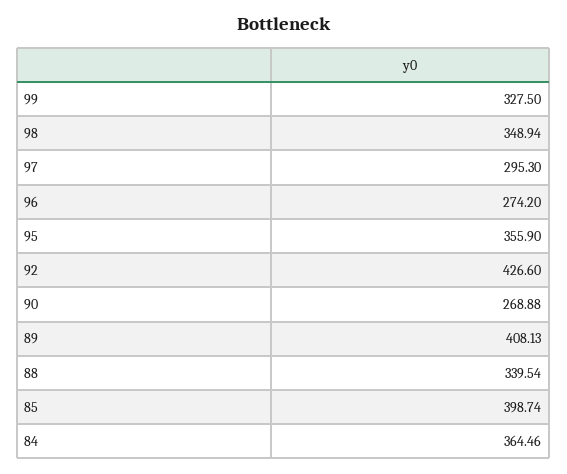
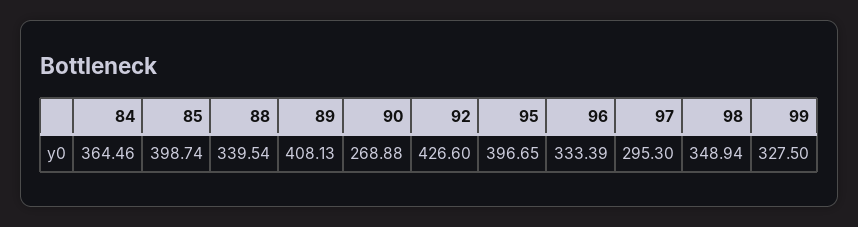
  {
    "99": 327.5,
    "98": 348.94,
    "97": 295.3,
-   "96": 274.2,
+   "96": 333.39,
-   "95": 355.9,
+   "95": 396.65,
    "92": 426.6,
    "90": 268.88,
    "89": 408.13,
    "88": 339.54,
    "85": 398.74,
    "84": 364.46
  }

